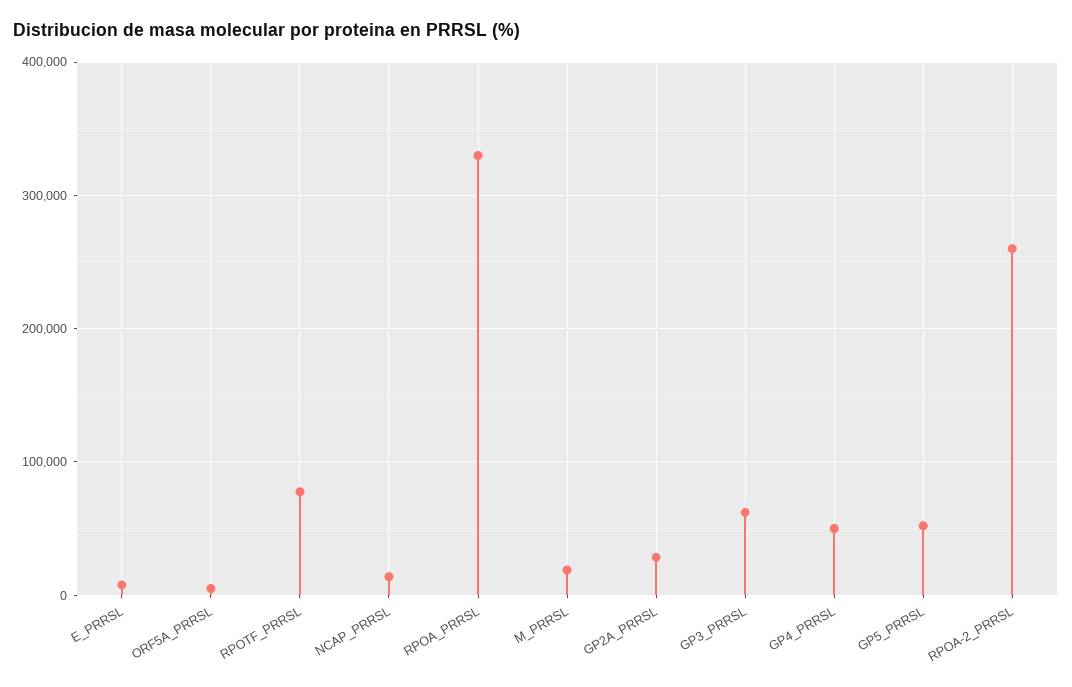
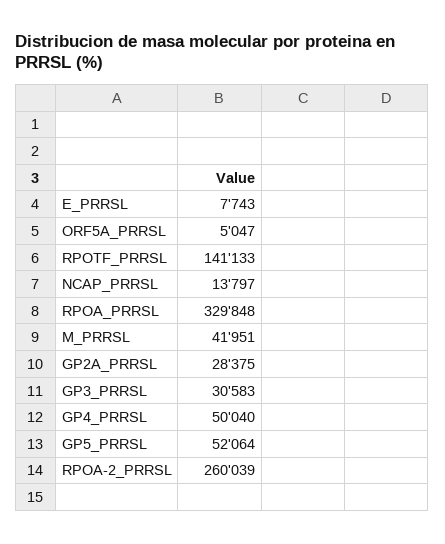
  {
    "E_PRRSL": 7743,
    "ORF5A_PRRSL": 5047,
-   "RPOTF_PRRSL": 80000,
+   "RPOTF_PRRSL": 141133,
    "NCAP_PRRSL": 13797,
    "RPOA_PRRSL": 329848,
-   "M_PRRSL": 20000,
+   "M_PRRSL": 41951,
    "GP2A_PRRSL": 28375,
-   "GP3_PRRSL": 60000,
+   "GP3_PRRSL": 30583,
    "GP4_PRRSL": 50040,
    "GP5_PRRSL": 52064,
    "RPOA-2_PRRSL": 260039
  }

